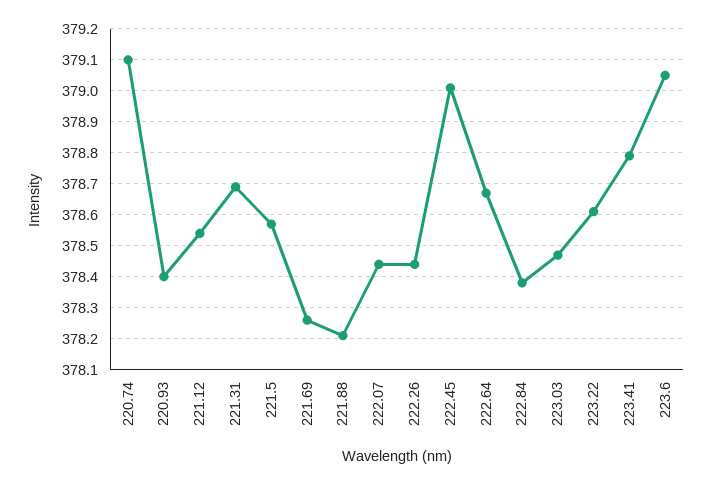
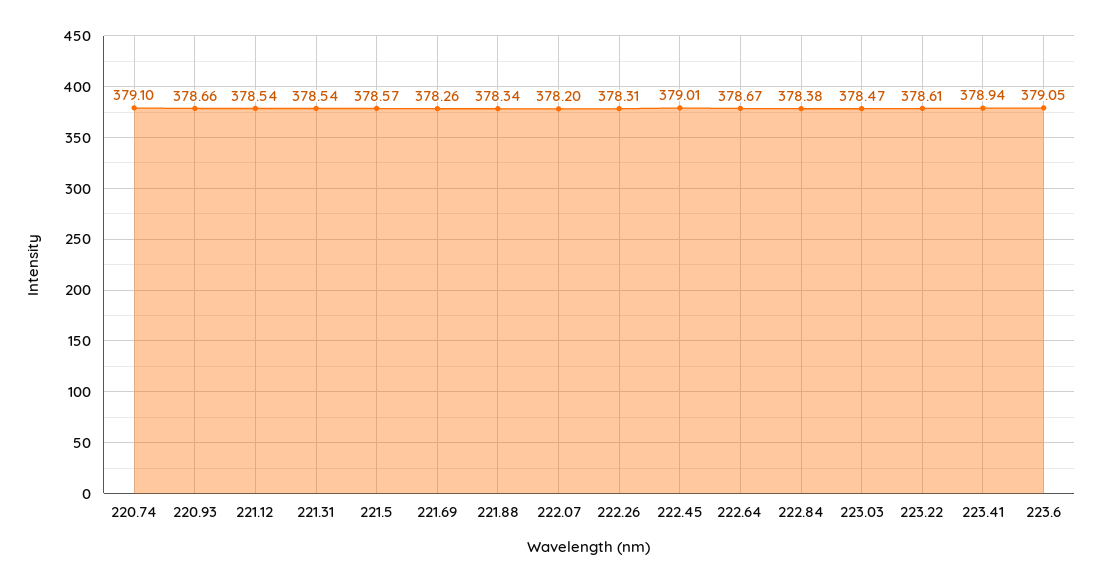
  {
    "220.74": 379.1,
-   "220.93": 378.4,
+   "220.93": 378.66,
    "221.12": 378.54,
-   "221.31": 378.7,
+   "221.31": 378.54,
    "221.5": 378.57,
    "221.69": 378.26,
-   "221.88": 378.2,
+   "221.88": 378.34,
-   "222.07": 378.45,
+   "222.07": 378.2,
-   "222.26": 378.45,
+   "222.26": 378.31,
    "222.45": 379.01,
    "222.64": 378.67,
    "222.84": 378.38,
    "223.03": 378.47,
    "223.22": 378.61,
-   "223.41": 378.8,
+   "223.41": 378.94,
    "223.6": 379.05
  }

